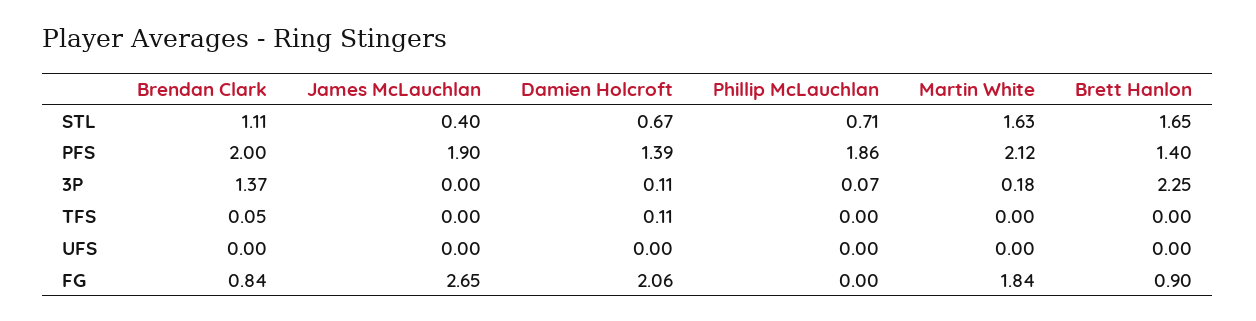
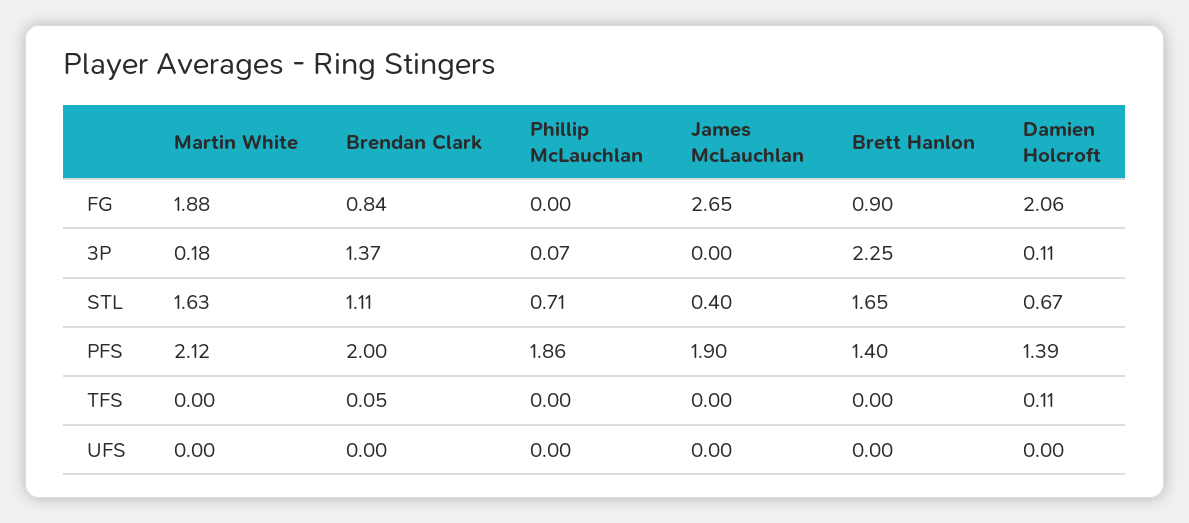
  {
    "Brendan Clark": {
      "STL": 1.11,
      "PFS": 2,
      "3P": 1.37,
      "TFS": 0.05,
      "UFS": 0,
      "FG": 0.84
    },
    "James McLauchlan": {
      "STL": 0.4,
      "PFS": 1.9,
      "3P": 0,
      "TFS": 0,
      "UFS": 0,
      "FG": 2.65
    },
    "Damien Holcroft": {
      "STL": 0.67,
      "PFS": 1.39,
      "3P": 0.11,
      "TFS": 0.11,
      "UFS": 0,
      "FG": 2.06
    },
    "Phillip McLauchlan": {
      "STL": 0.71,
      "PFS": 1.86,
      "3P": 0.07,
      "TFS": 0,
      "UFS": 0,
      "FG": 0
    },
    "Martin White": {
      "STL": 1.63,
      "PFS": 2.12,
      "3P": 0.18,
      "TFS": 0,
      "UFS": 0,
-     "FG": 1.84
+     "FG": 1.88
    },
    "Brett Hanlon": {
      "STL": 1.65,
      "PFS": 1.4,
      "3P": 2.25,
      "TFS": 0,
      "UFS": 0,
      "FG": 0.9
    }
  }

